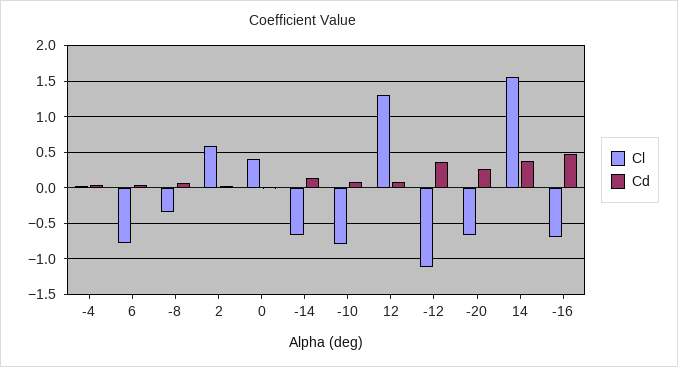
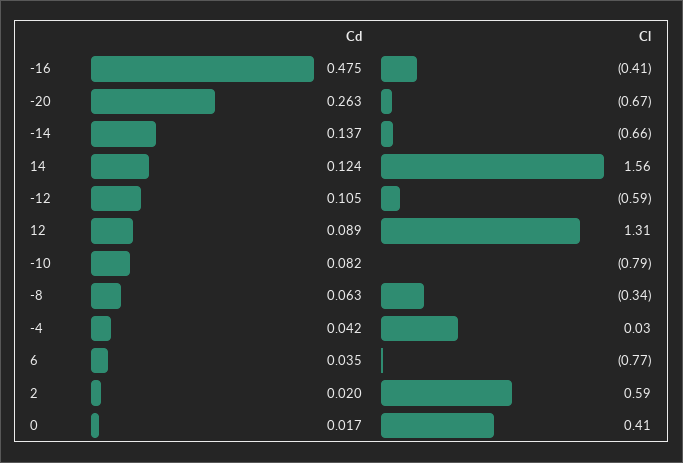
  {
    "Cl": {
      "-4": 0.03,
      "6": -0.77,
      "-8": -0.34,
      "2": 0.59,
      "0": 0.41,
      "-14": -0.66,
      "-10": -0.79,
      "12": 1.31,
-     "-12": -1.1,
+     "-12": -0.59,
      "-20": -0.67,
      "14": 1.56,
-     "-16": -0.7
+     "-16": -0.41
    },
    "Cd": {
      "-4": 0.042,
      "6": 0.035,
      "-8": 0.063,
      "2": 0.02,
      "0": 0.017,
      "-14": 0.137,
      "-10": 0.082,
      "12": 0.089,
-     "-12": 0.4,
+     "-12": 0.105,
      "-20": 0.263,
-     "14": 0.4,
+     "14": 0.124,
      "-16": 0.475
    }
  }

